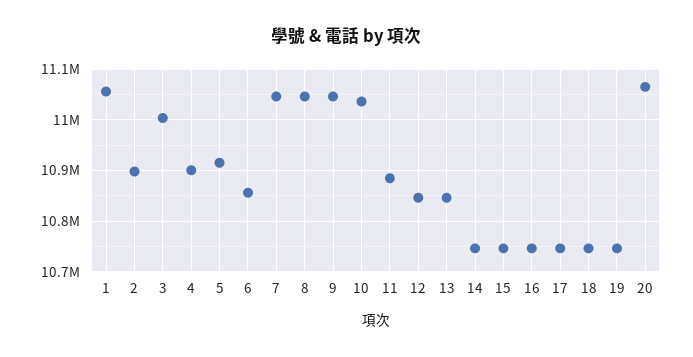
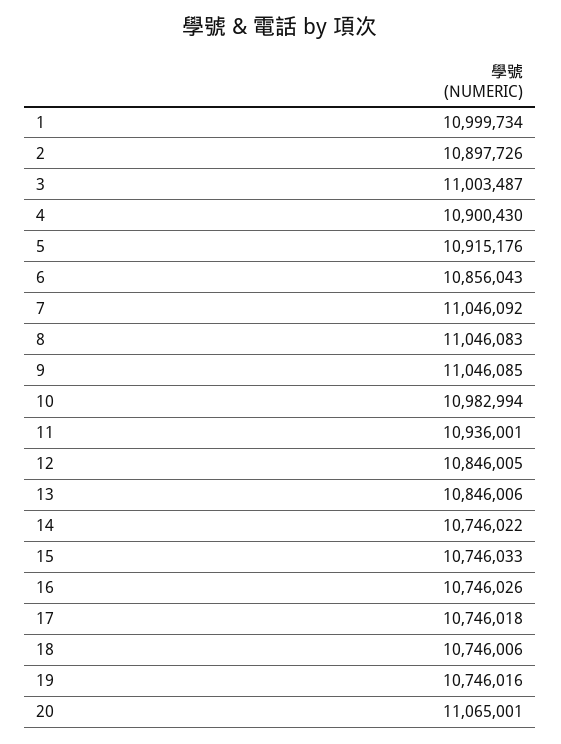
  {
-   "1": 11060000,
+   "1": 10999734,
    "2": 10897726,
    "3": 11003487,
    "4": 10900430,
    "5": 10915176,
    "6": 10856043,
    "7": 11046092,
    "8": 11046083,
    "9": 11046085,
-   "10": 11040000,
+   "10": 10982994,
-   "11": 10880000,
+   "11": 10936001,
    "12": 10846005,
    "13": 10846006,
    "14": 10746022,
    "15": 10746033,
    "16": 10746026,
    "17": 10746018,
    "18": 10746006,
    "19": 10746016,
    "20": 11065001
  }

